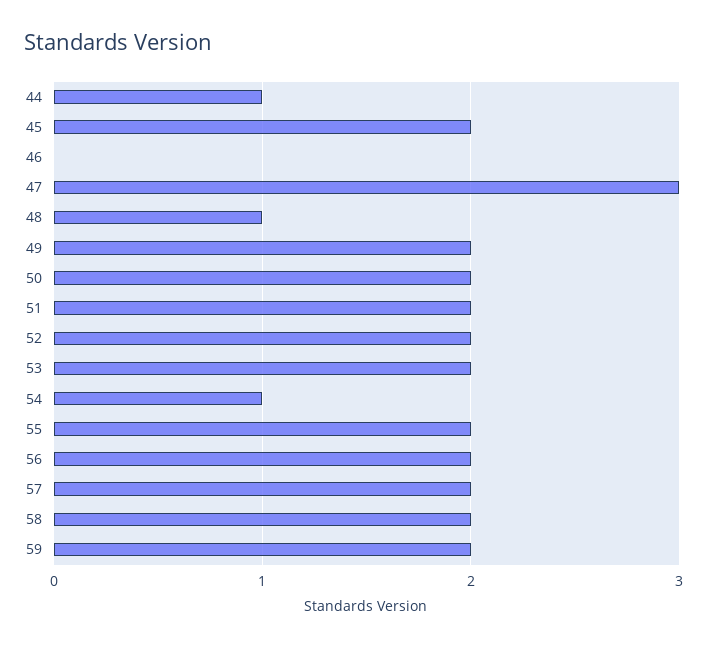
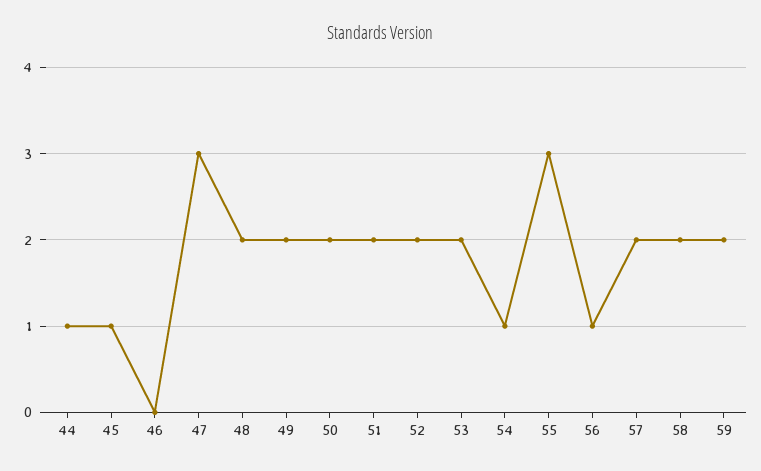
  {
    "44": 1,
-   "45": 2,
+   "45": 1,
    "46": 0,
    "47": 3,
-   "48": 1,
+   "48": 2,
    "49": 2,
    "50": 2,
    "51": 2,
    "52": 2,
    "53": 2,
    "54": 1,
-   "55": 2,
+   "55": 3,
-   "56": 2,
+   "56": 1,
    "57": 2,
    "58": 2,
    "59": 2
  }

